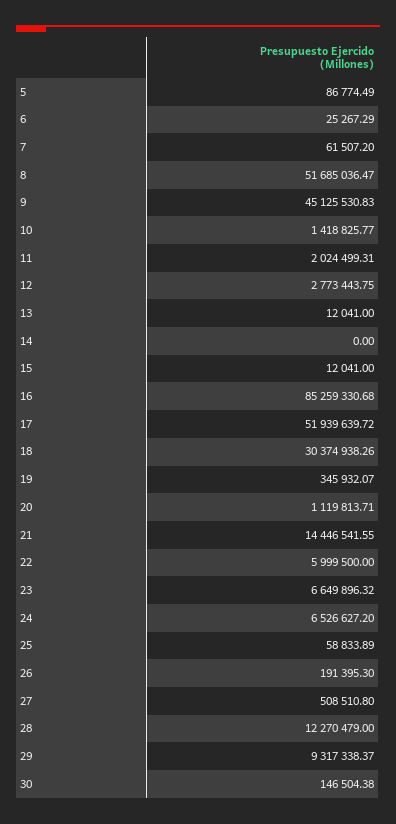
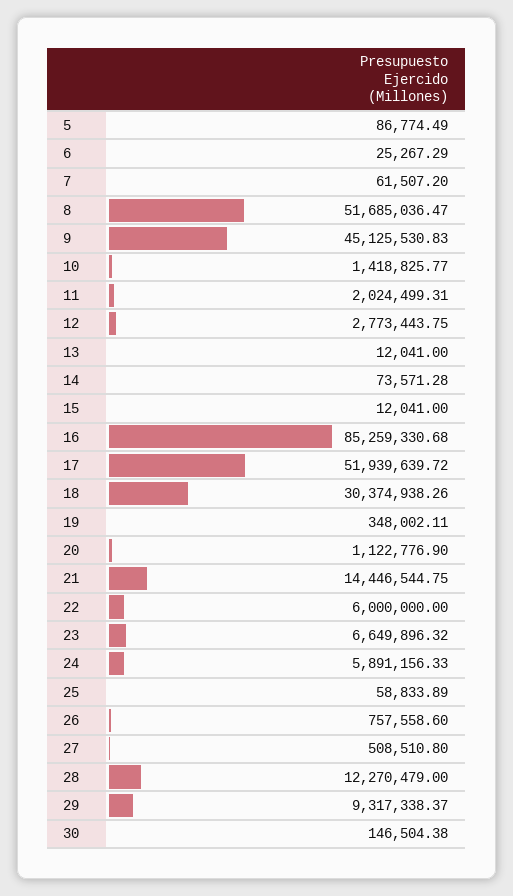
  {
    "5": 86774.49,
    "6": 25267.29,
    "7": 61507.2,
    "8": 51685036.47,
    "9": 45125530.83,
    "10": 1418825.77,
    "11": 2024499.31,
    "12": 2773443.75,
    "13": 12041,
-   "14": 0,
+   "14": 73571.28,
    "15": 12041,
    "16": 85259330.68,
    "17": 51939639.72,
    "18": 30374938.26,
-   "19": 345932.07,
+   "19": 348002.11,
-   "20": 1119813.71,
+   "20": 1122776.9,
-   "21": 14446541.55,
+   "21": 14446544.75,
-   "22": 5999500,
+   "22": 6000000,
    "23": 6649896.32,
-   "24": 6526627.2,
+   "24": 5891156.33,
    "25": 58833.89,
-   "26": 191395.3,
+   "26": 757558.6,
    "27": 508510.8,
    "28": 12270479,
    "29": 9317338.37,
    "30": 146504.38
  }

